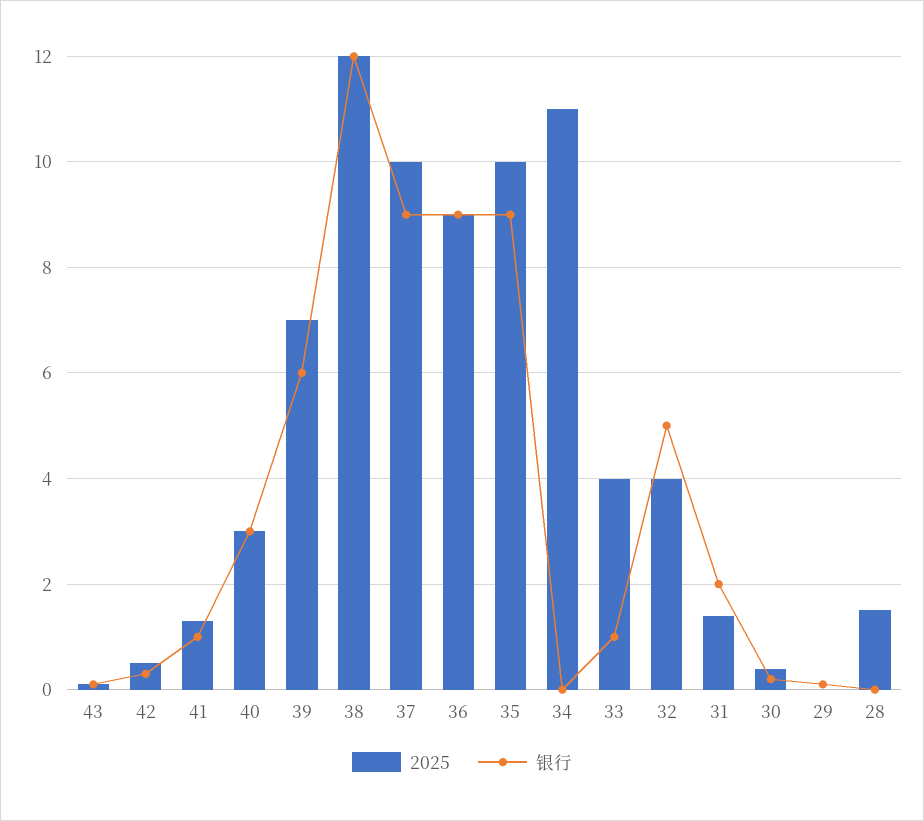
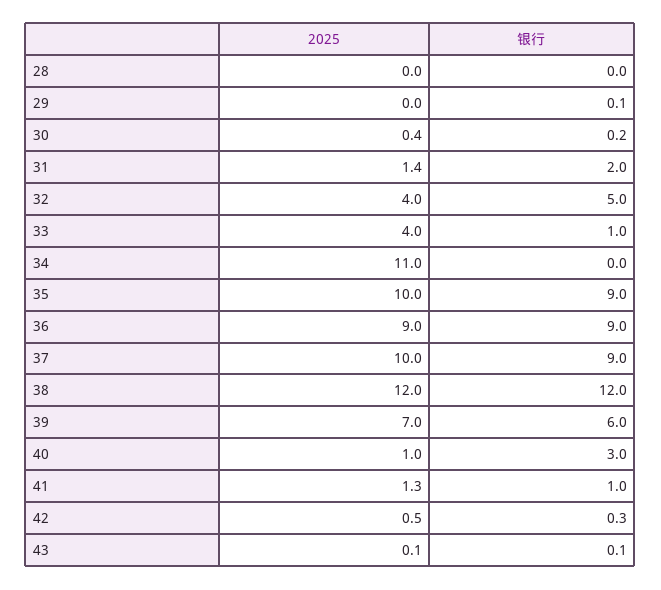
  {
    "2025": {
      "43": 0.1,
      "42": 0.5,
      "41": 1.3,
-     "40": 3,
+     "40": 1,
      "39": 7,
      "38": 12,
      "37": 10,
      "36": 9,
      "35": 10,
      "34": 11,
      "33": 4,
      "32": 4,
      "31": 1.4,
      "30": 0.4,
      "29": 0,
-     "28": 1.5
+     "28": 0
    },
    "银行": {
      "43": 0.1,
      "42": 0.3,
      "41": 1,
      "40": 3,
      "39": 6,
      "38": 12,
      "37": 9,
      "36": 9,
      "35": 9,
      "34": 0,
      "33": 1,
      "32": 5,
      "31": 2,
      "30": 0.2,
      "29": 0.1,
      "28": 0
    }
  }

